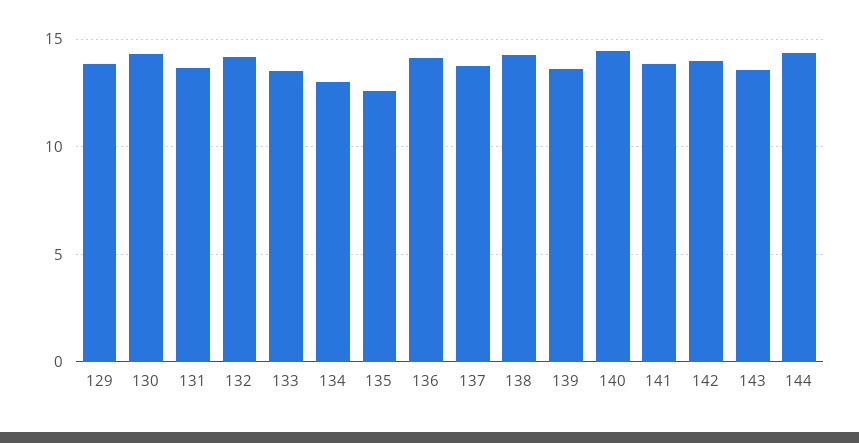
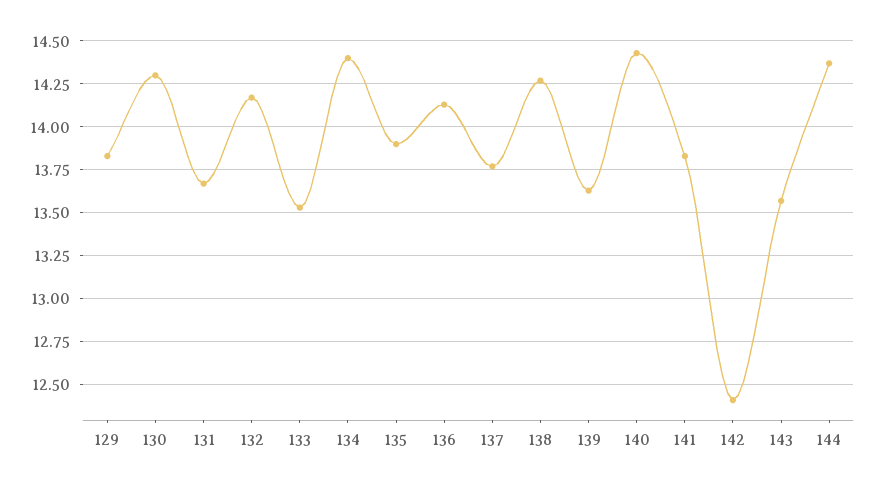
  {
    "129": 13.85,
    "130": 14.3,
    "131": 13.65,
    "132": 14.15,
    "133": 13.55,
-   "134": 13,
+   "134": 14.4,
-   "135": 12.5,
+   "135": 13.9,
    "136": 14.15,
    "137": 13.75,
    "138": 14.25,
    "139": 13.65,
    "140": 14.45,
    "141": 13.85,
-   "142": 14,
+   "142": 12.4,
    "143": 13.55,
    "144": 14.35
  }

